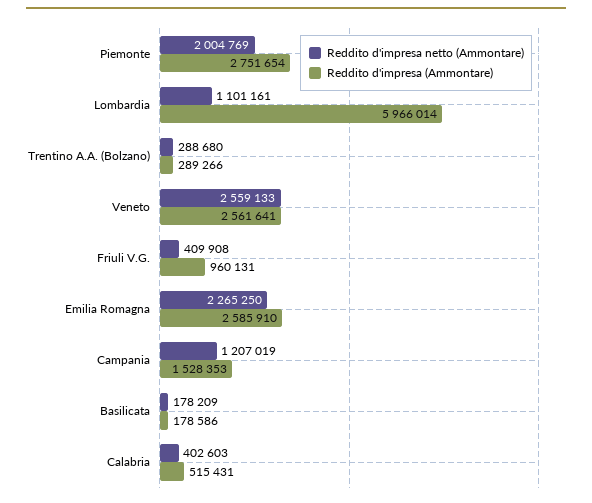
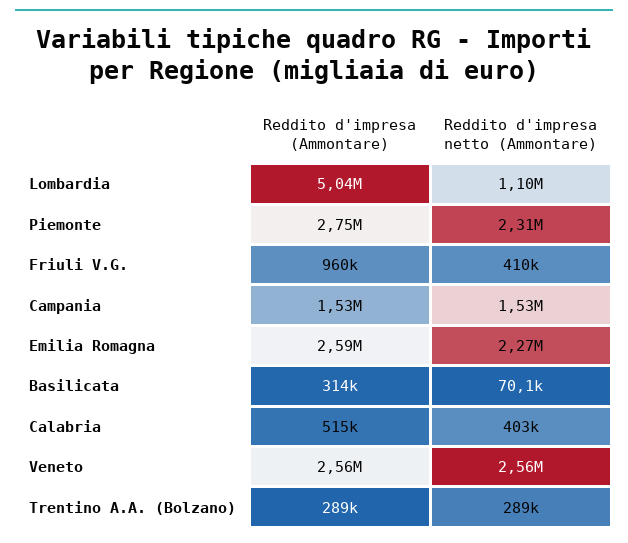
  {
    "Reddito d'impresa netto (Ammontare)": {
-     "Piemonte": 2004769,
+     "Piemonte": 2310000,
      "Lombardia": 1101161,
      "Trentino A.A. (Bolzano)": 288680,
      "Veneto": 2559133,
      "Friuli V.G.": 409908,
      "Emilia Romagna": 2265250,
-     "Campania": 1207019,
+     "Campania": 1530000,
-     "Basilicata": 178209,
+     "Basilicata": 70100,
      "Calabria": 402603
    },
    "Reddito d'impresa (Ammontare)": {
      "Piemonte": 2751654,
-     "Lombardia": 5966014,
+     "Lombardia": 5040000,
      "Trentino A.A. (Bolzano)": 289266,
      "Veneto": 2561641,
      "Friuli V.G.": 960131,
      "Emilia Romagna": 2585910,
      "Campania": 1528353,
-     "Basilicata": 178586,
+     "Basilicata": 314000,
      "Calabria": 515431
    }
  }

